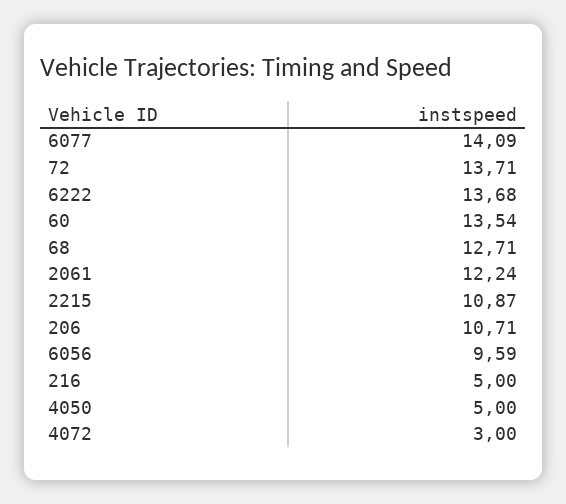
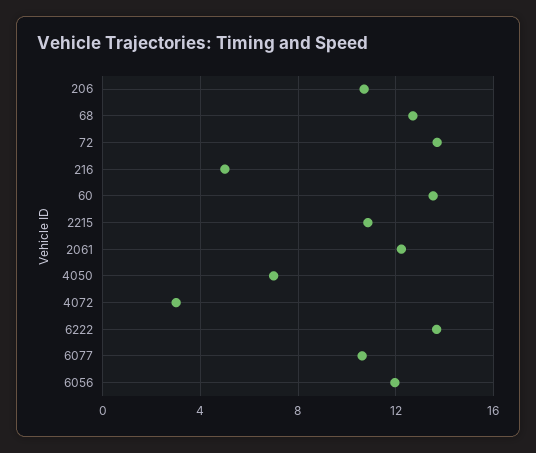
  {
-   "6077": 14.09,
+   "6077": 10.5,
    "72": 13.71,
    "6222": 13.68,
    "60": 13.54,
    "68": 12.71,
    "2061": 12.24,
    "2215": 10.87,
    "206": 10.71,
-   "6056": 9.59,
+   "6056": 12,
    "216": 5,
-   "4050": 5,
+   "4050": 7,
    "4072": 3
  }

